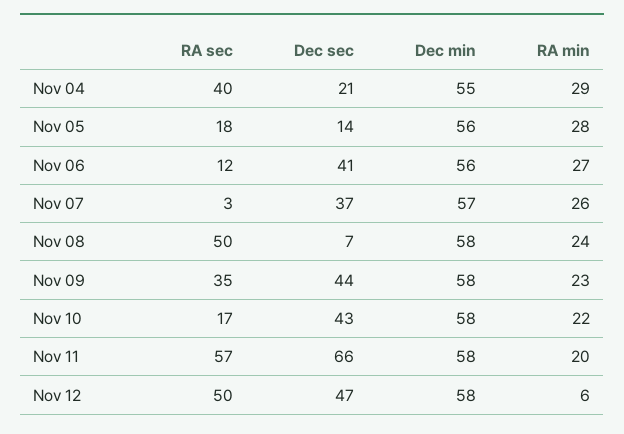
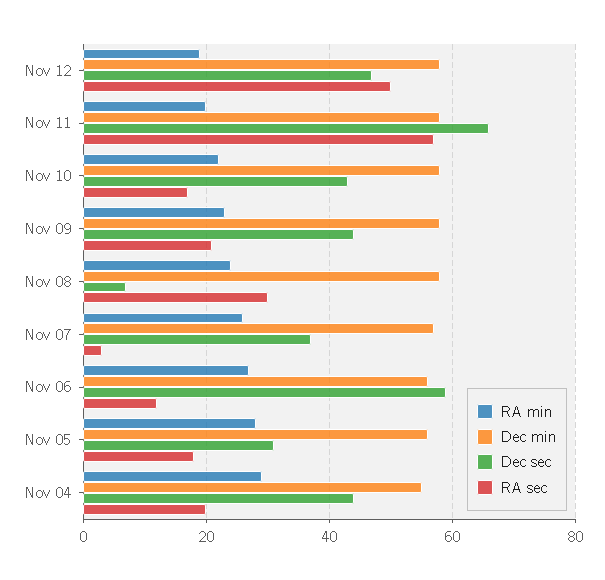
  {
    "RA sec": {
-     "Nov 04": 40,
+     "Nov 04": 20,
      "Nov 05": 18,
      "Nov 06": 12,
      "Nov 07": 3,
-     "Nov 08": 50,
+     "Nov 08": 30,
-     "Nov 09": 35,
+     "Nov 09": 20,
      "Nov 10": 17,
      "Nov 11": 57,
      "Nov 12": 50
    },
    "Dec sec": {
-     "Nov 04": 21,
+     "Nov 04": 45,
-     "Nov 05": 14,
+     "Nov 05": 30,
-     "Nov 06": 41,
+     "Nov 06": 60,
      "Nov 07": 37,
      "Nov 08": 7,
      "Nov 09": 44,
      "Nov 10": 43,
      "Nov 11": 66,
      "Nov 12": 47
    },
    "Dec min": {
      "Nov 04": 55,
      "Nov 05": 56,
      "Nov 06": 56,
      "Nov 07": 57,
      "Nov 08": 58,
      "Nov 09": 58,
      "Nov 10": 58,
      "Nov 11": 58,
      "Nov 12": 58
    },
    "RA min": {
      "Nov 04": 29,
      "Nov 05": 28,
      "Nov 06": 27,
      "Nov 07": 26,
      "Nov 08": 24,
      "Nov 09": 23,
      "Nov 10": 22,
      "Nov 11": 20,
-     "Nov 12": 6
+     "Nov 12": 20
    }
  }

